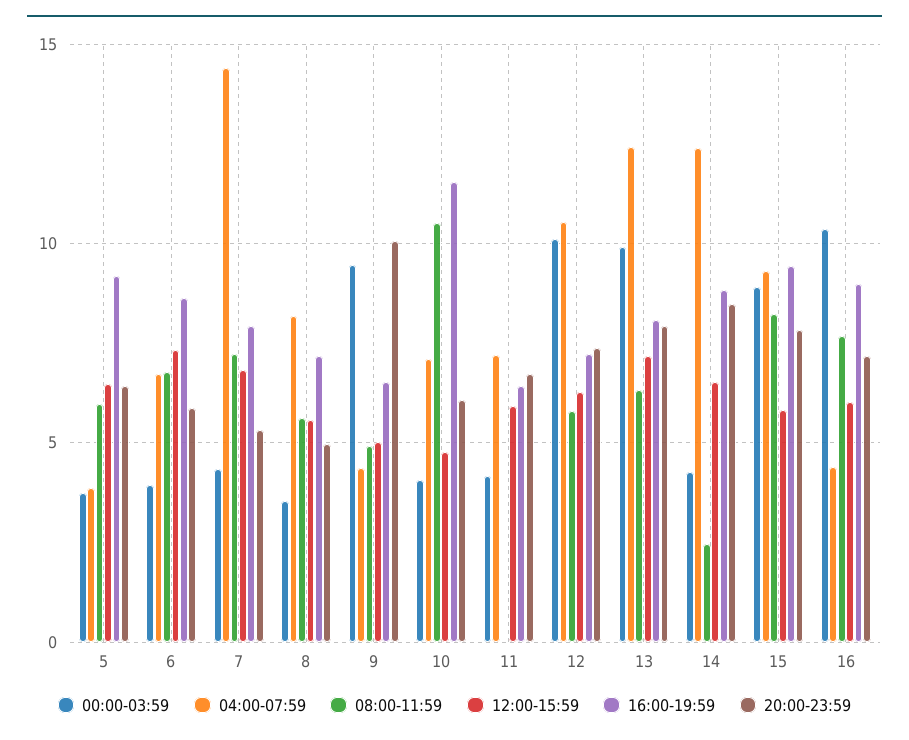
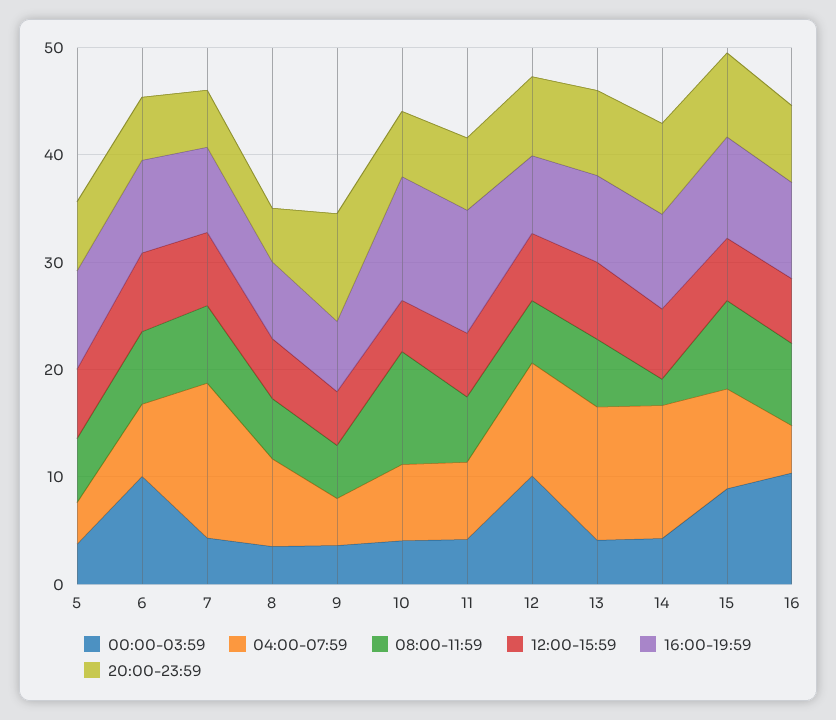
  {
    "00:00-03:59": {
      "5": 3.5,
-     "6": 4,
+     "6": 10,
      "7": 4.5,
      "8": 3.5,
-     "9": 9.5,
+     "9": 4,
      "10": 4,
      "11": 4,
      "12": 10,
-     "13": 10,
+     "13": 4,
      "14": 4.5,
      "15": 9,
      "16": 10.5
    },
    "04:00-07:59": {
      "5": 4,
      "6": 6.5,
      "7": 14.5,
      "8": 8,
      "9": 4.5,
      "10": 7,
      "11": 7,
      "12": 10.5,
      "13": 12.5,
      "14": 12.5,
      "15": 9.5,
      "16": 4.5
    },
    "08:00-11:59": {
      "5": 6,
      "6": 7,
      "7": 7,
      "8": 5.5,
      "9": 5,
      "10": 10.5,
-     "11": 0,
+     "11": 6,
      "12": 6,
      "13": 6.5,
      "14": 2.5,
      "15": 8,
      "16": 7.5
    },
    "12:00-15:59": {
      "5": 6.5,
      "6": 7.5,
      "7": 7,
      "8": 5.5,
      "9": 5,
      "10": 5,
      "11": 6,
      "12": 6.5,
      "13": 7,
      "14": 6.5,
      "15": 6,
      "16": 6
    },
    "16:00-19:59": {
      "5": 9,
      "6": 8.5,
      "7": 8,
      "8": 7,
      "9": 6.5,
      "10": 11.5,
-     "11": 6.5,
+     "11": 12,
      "12": 7,
      "13": 8,
      "14": 9,
      "15": 9.5,
      "16": 9
    },
    "20:00-23:59": {
      "5": 6.5,
      "6": 6,
      "7": 5.5,
      "8": 5,
      "9": 10,
      "10": 6,
      "11": 6.5,
      "12": 7.5,
      "13": 8,
      "14": 8.5,
      "15": 8,
      "16": 7
    }
  }

